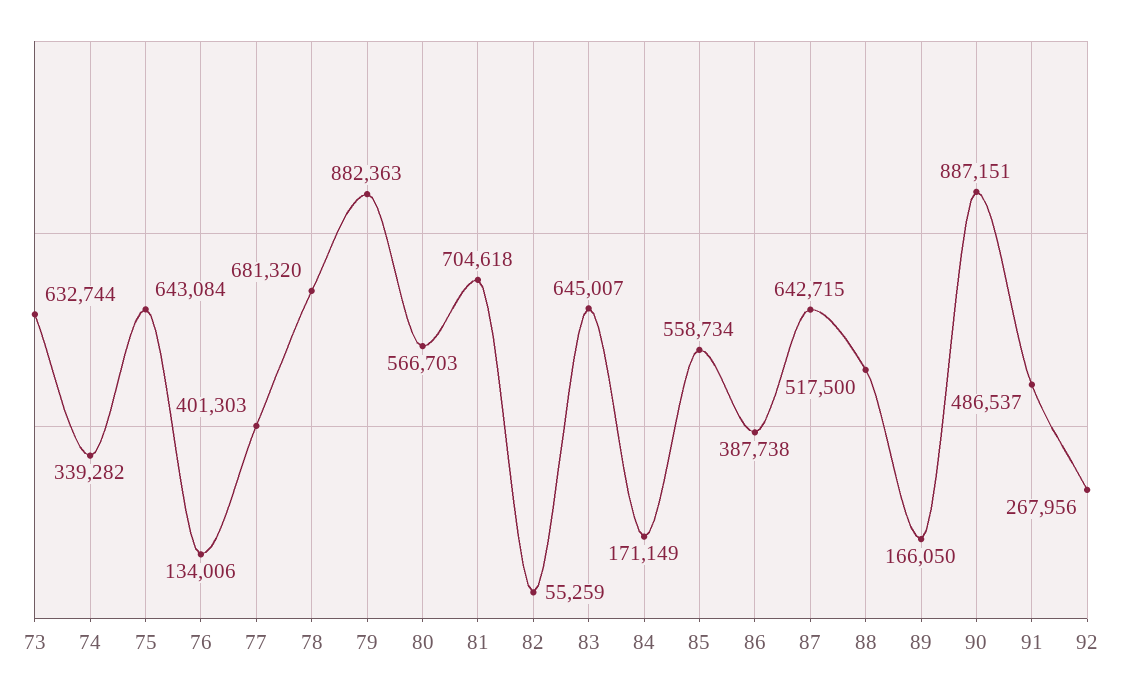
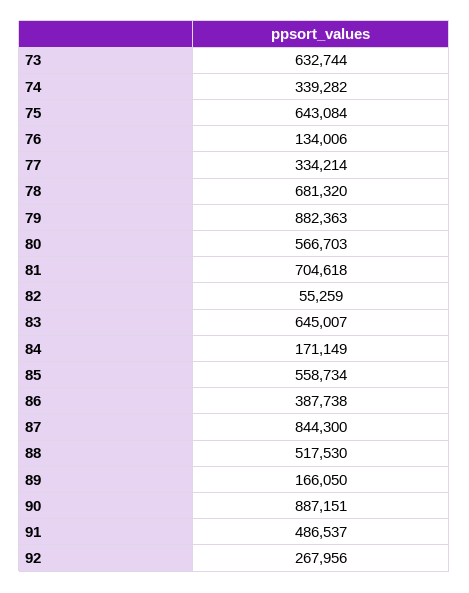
  {
    "73": 632744,
    "74": 339282,
    "75": 643084,
    "76": 134006,
-   "77": 401303,
+   "77": 334214,
    "78": 681320,
    "79": 882363,
    "80": 566703,
    "81": 704618,
    "82": 55259,
    "83": 645007,
    "84": 171149,
    "85": 558734,
    "86": 387738,
-   "87": 642715,
+   "87": 844300,
-   "88": 517500,
+   "88": 517530,
    "89": 166050,
    "90": 887151,
    "91": 486537,
    "92": 267956
  }

